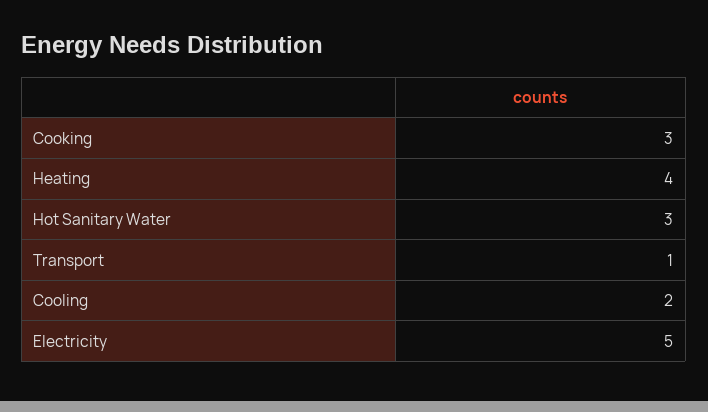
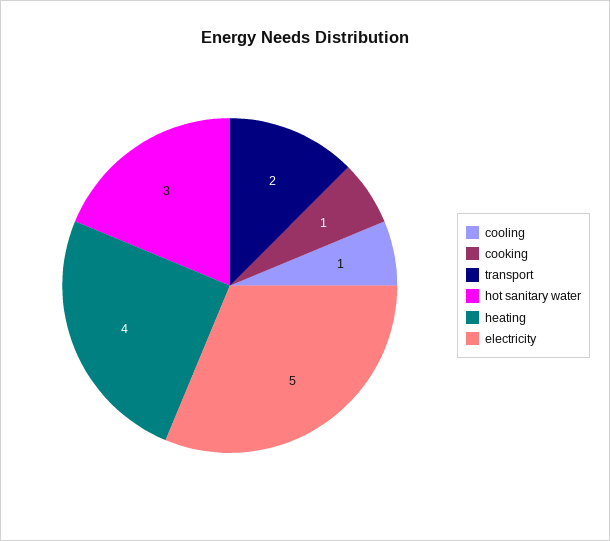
  {
-   "Cooking": 3,
+   "Cooking": 1,
    "Heating": 4,
    "Hot Sanitary Water": 3,
-   "Transport": 1,
+   "Transport": 2,
-   "Cooling": 2,
+   "Cooling": 1,
    "Electricity": 5
  }

